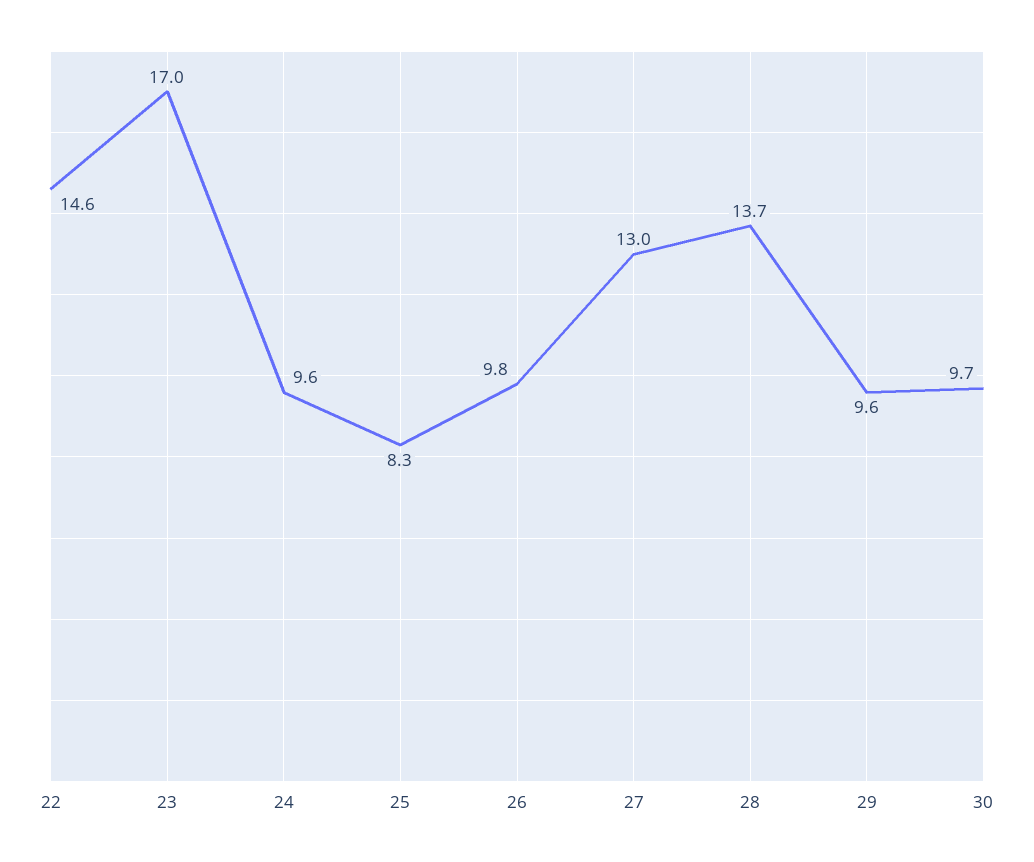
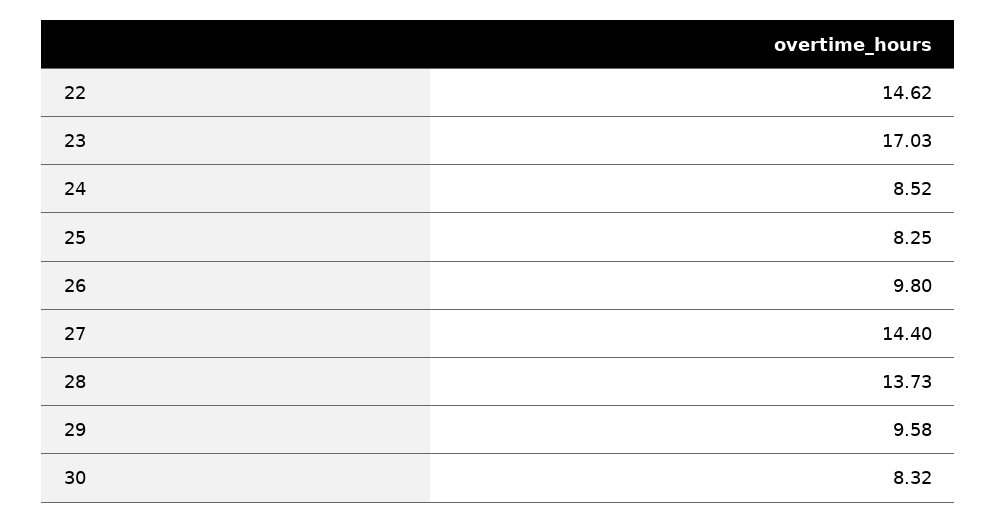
  {
    "22": 14.62,
    "23": 17.03,
-   "24": 9.6,
+   "24": 8.52,
    "25": 8.25,
    "26": 9.8,
-   "27": 13,
+   "27": 14.4,
    "28": 13.73,
    "29": 9.58,
-   "30": 9.7
+   "30": 8.32
  }

